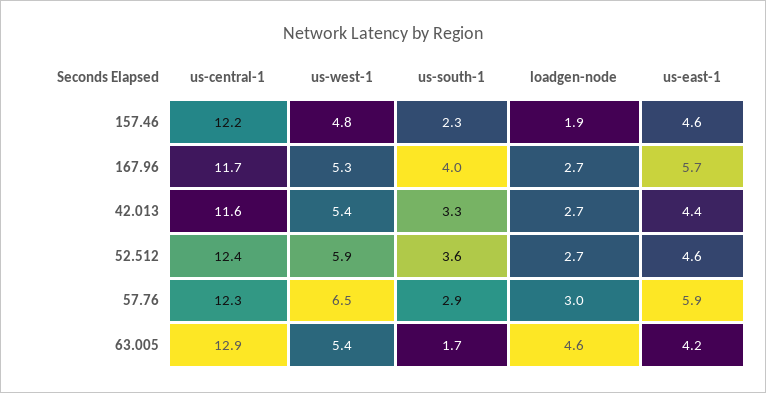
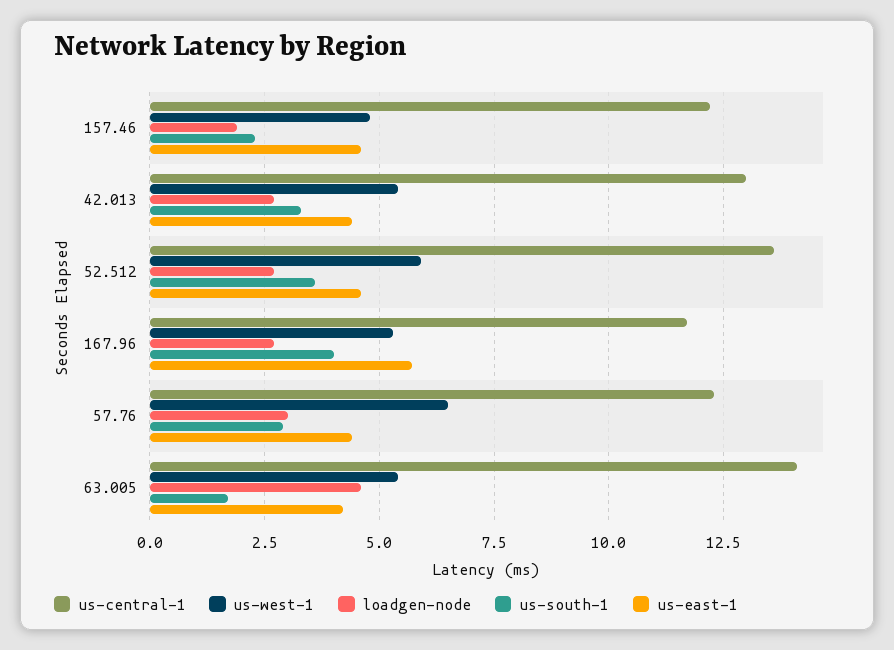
  {
    "us-central-1": {
      "157.46": 12.2,
      "167.96": 11.7,
-     "42.013": 11.6,
+     "42.013": 13,
-     "52.512": 12.4,
+     "52.512": 13.5,
      "57.76": 12.3,
-     "63.005": 12.9
+     "63.005": 14
    },
    "us-west-1": {
      "157.46": 4.8,
      "167.96": 5.3,
      "42.013": 5.4,
      "52.512": 5.9,
      "57.76": 6.5,
      "63.005": 5.4
    },
    "us-south-1": {
      "157.46": 2.3,
      "167.96": 4,
      "42.013": 3.3,
      "52.512": 3.6,
      "57.76": 2.9,
      "63.005": 1.7
    },
    "loadgen-node": {
      "157.46": 1.9,
      "167.96": 2.7,
      "42.013": 2.7,
      "52.512": 2.7,
      "57.76": 3,
      "63.005": 4.6
    },
    "us-east-1": {
      "157.46": 4.6,
      "167.96": 5.7,
      "42.013": 4.4,
      "52.512": 4.6,
-     "57.76": 5.9,
+     "57.76": 4.5,
      "63.005": 4.2
    }
  }

